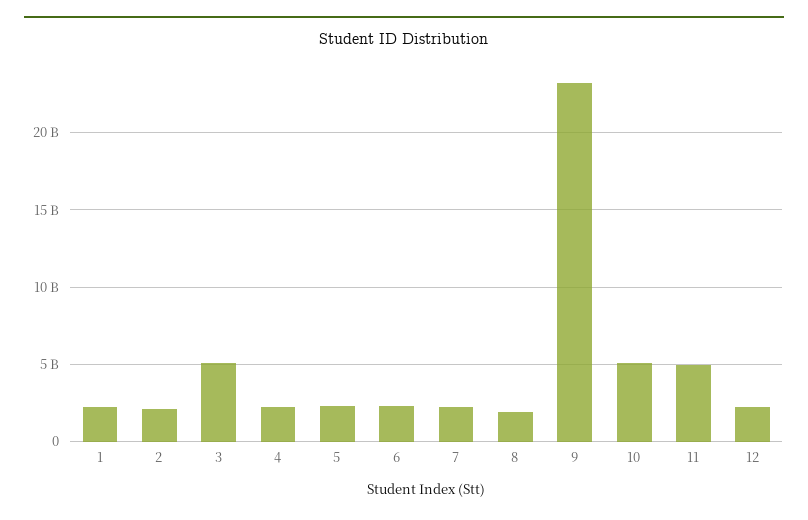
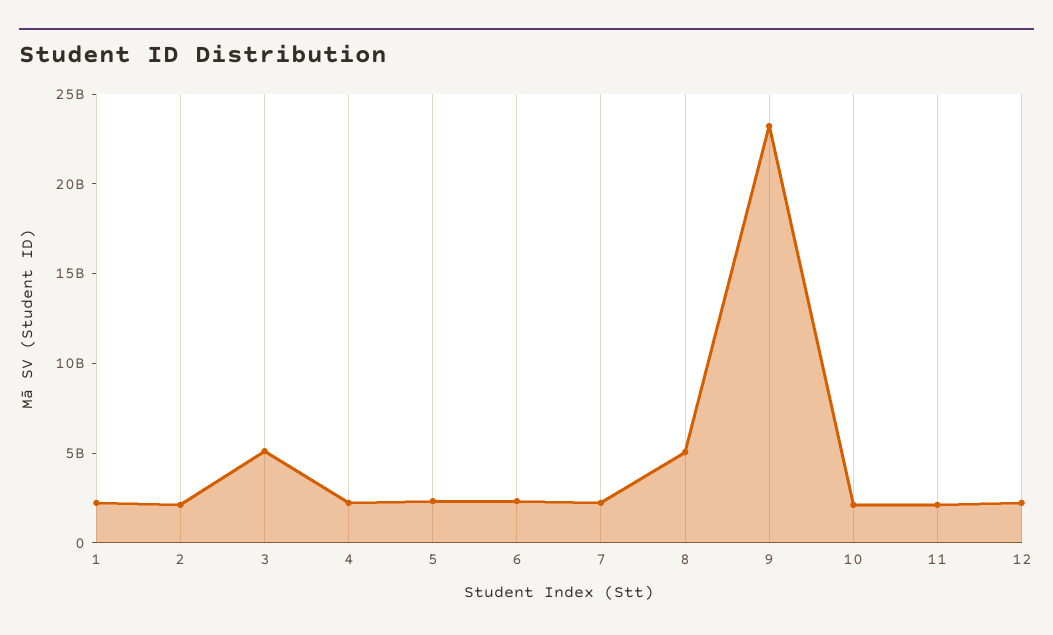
  {
    "1": 2000000000,
    "2": 2000000000,
    "3": 5000000000,
    "4": 2000000000,
    "5": 2500000000,
    "6": 2500000000,
    "7": 2000000000,
-   "8": 2000000000,
+   "8": 5000000000,
    "9": 23000000000,
-   "10": 5000000000,
+   "10": 2000000000,
-   "11": 5000000000,
+   "11": 2000000000,
    "12": 2000000000
  }

